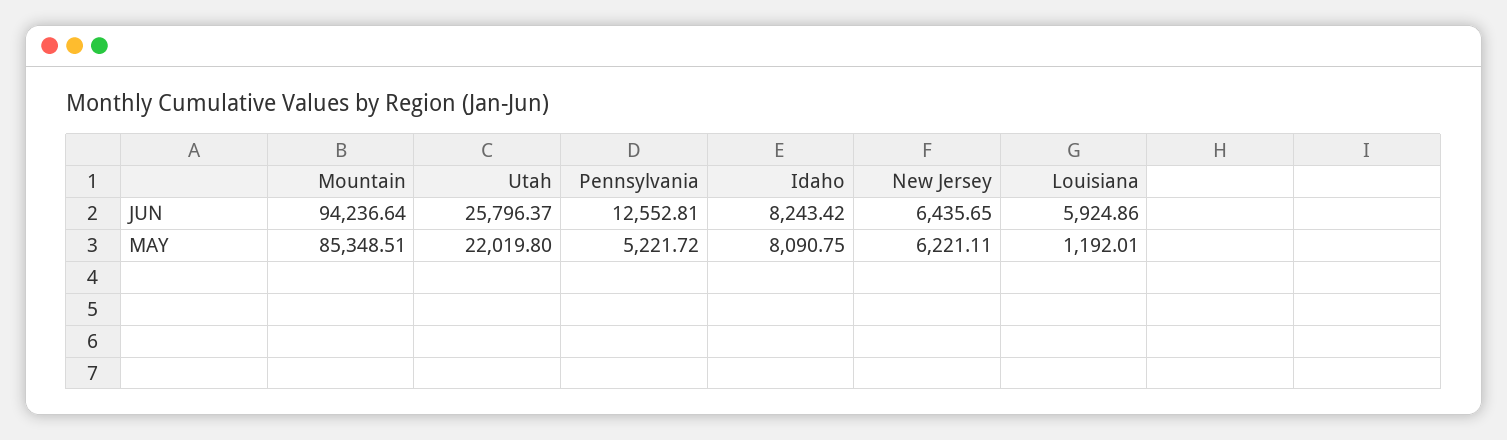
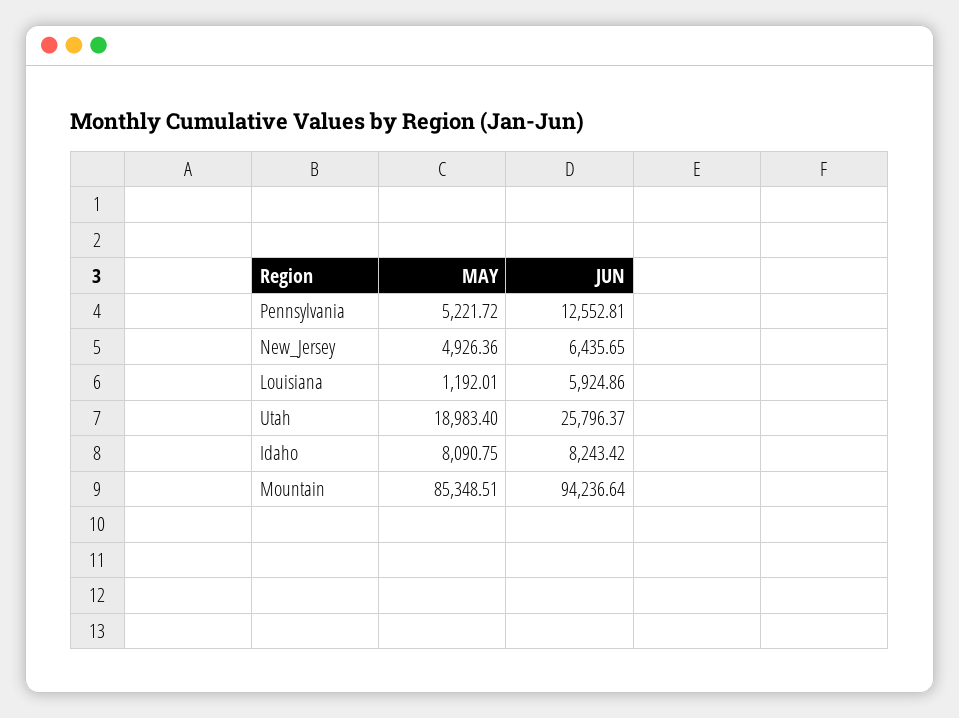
  {
    "Mountain": {
      "JUN": 94236.64,
      "MAY": 85348.51
    },
    "Utah": {
      "JUN": 25796.37,
-     "MAY": 22019.8
+     "MAY": 18983.4
    },
    "Pennsylvania": {
      "JUN": 12552.81,
      "MAY": 5221.72
    },
    "Idaho": {
      "JUN": 8243.42,
      "MAY": 8090.75
    },
    "New Jersey": {
      "JUN": 6435.65,
-     "MAY": 6221.11
+     "MAY": 4926.36
    },
    "Louisiana": {
      "JUN": 5924.86,
      "MAY": 1192.01
    }
  }

